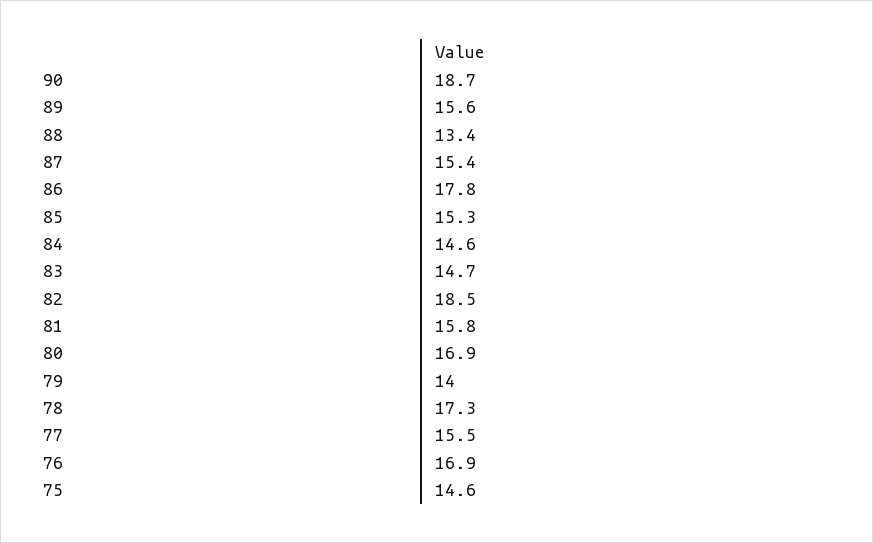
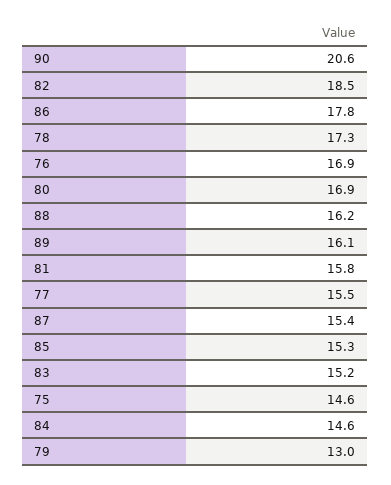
  {
-   "90": 18.7,
+   "90": 20.6,
-   "89": 15.6,
+   "89": 16.1,
-   "88": 13.4,
+   "88": 16.2,
    "87": 15.4,
    "86": 17.8,
    "85": 15.3,
    "84": 14.6,
-   "83": 14.7,
+   "83": 15.2,
    "82": 18.5,
    "81": 15.8,
    "80": 16.9,
-   "79": 14,
+   "79": 13,
    "78": 17.3,
    "77": 15.5,
    "76": 16.9,
    "75": 14.6
  }

